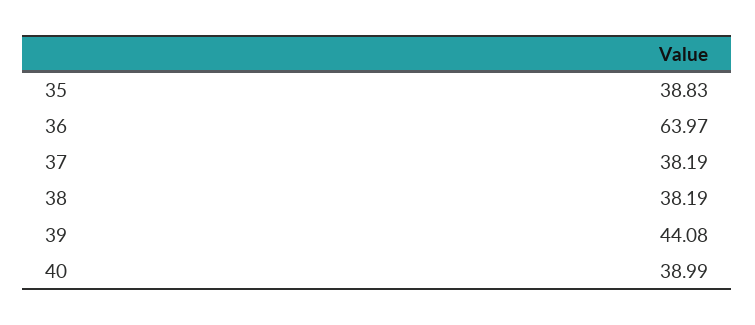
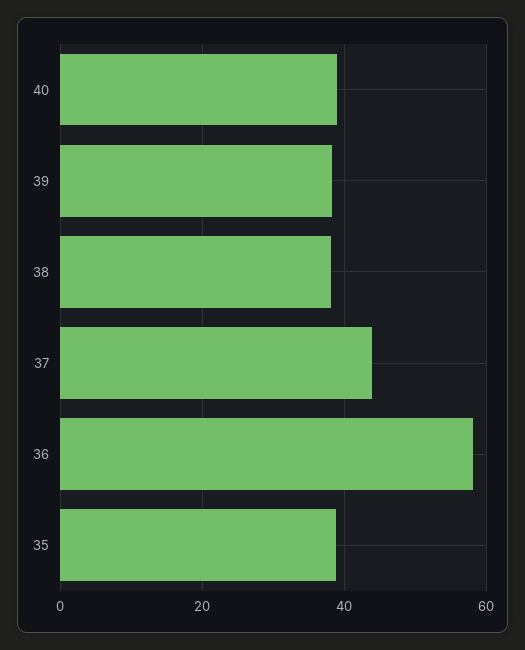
  {
    "35": 38.83,
-   "36": 63.97,
+   "36": 58,
-   "37": 38.19,
+   "37": 44,
    "38": 38.19,
-   "39": 44.08,
+   "39": 38,
    "40": 38.99
  }

